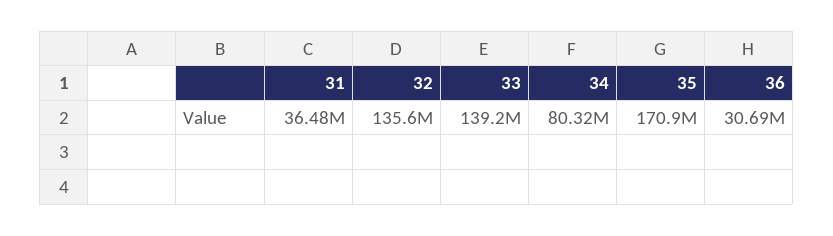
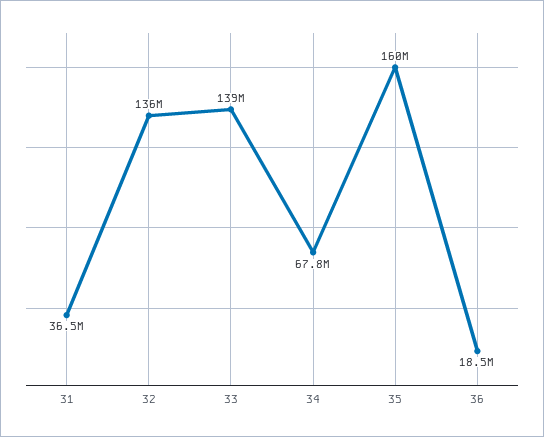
  {
    "31": 36480000,
    "32": 135600000,
    "33": 139200000,
-   "34": 80320000,
+   "34": 67800000,
-   "35": 170900000,
+   "35": 160000000,
-   "36": 30690000
+   "36": 18500000
  }

